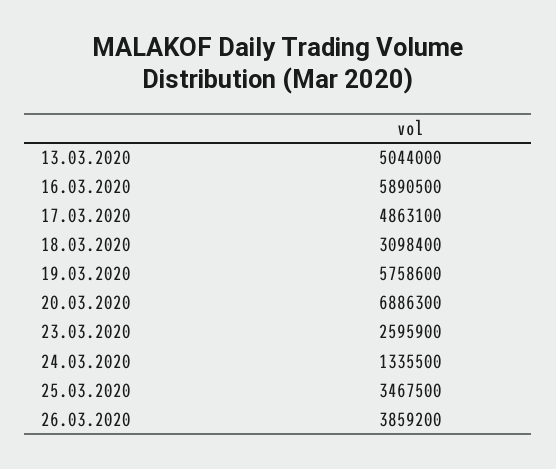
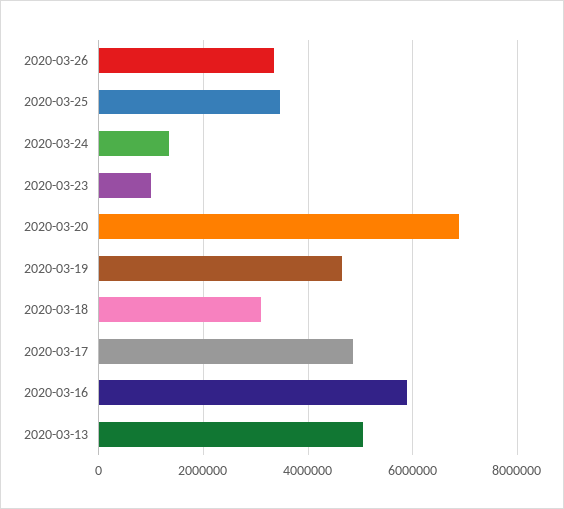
  {
    "13.03.2020": 5044000,
    "16.03.2020": 5890500,
    "17.03.2020": 4863100,
    "18.03.2020": 3098400,
-   "19.03.2020": 5758600,
+   "19.03.2020": 4600000,
    "20.03.2020": 6886300,
-   "23.03.2020": 2595900,
+   "23.03.2020": 1000000,
    "24.03.2020": 1335500,
    "25.03.2020": 3467500,
-   "26.03.2020": 3859200
+   "26.03.2020": 3400000
  }

